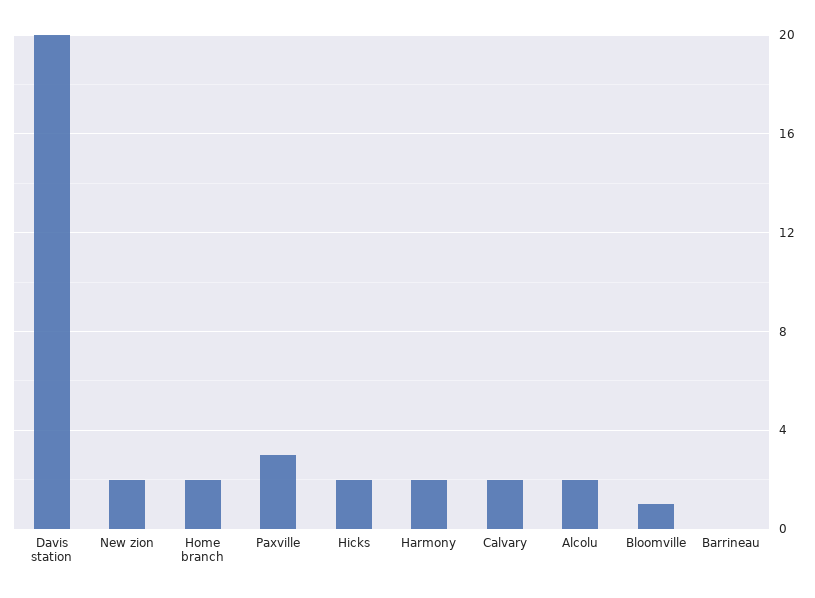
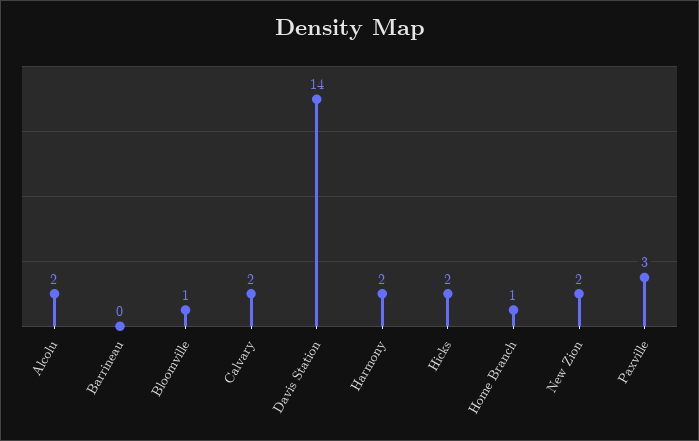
  {
-   "Davis station": 20,
+   "Davis station": 14,
    "New zion": 2,
-   "Home branch": 2,
+   "Home branch": 1,
    "Paxville": 3,
    "Hicks": 2,
    "Harmony": 2,
    "Calvary": 2,
    "Alcolu": 2,
    "Bloomville": 1,
    "Barrineau": 0
  }

